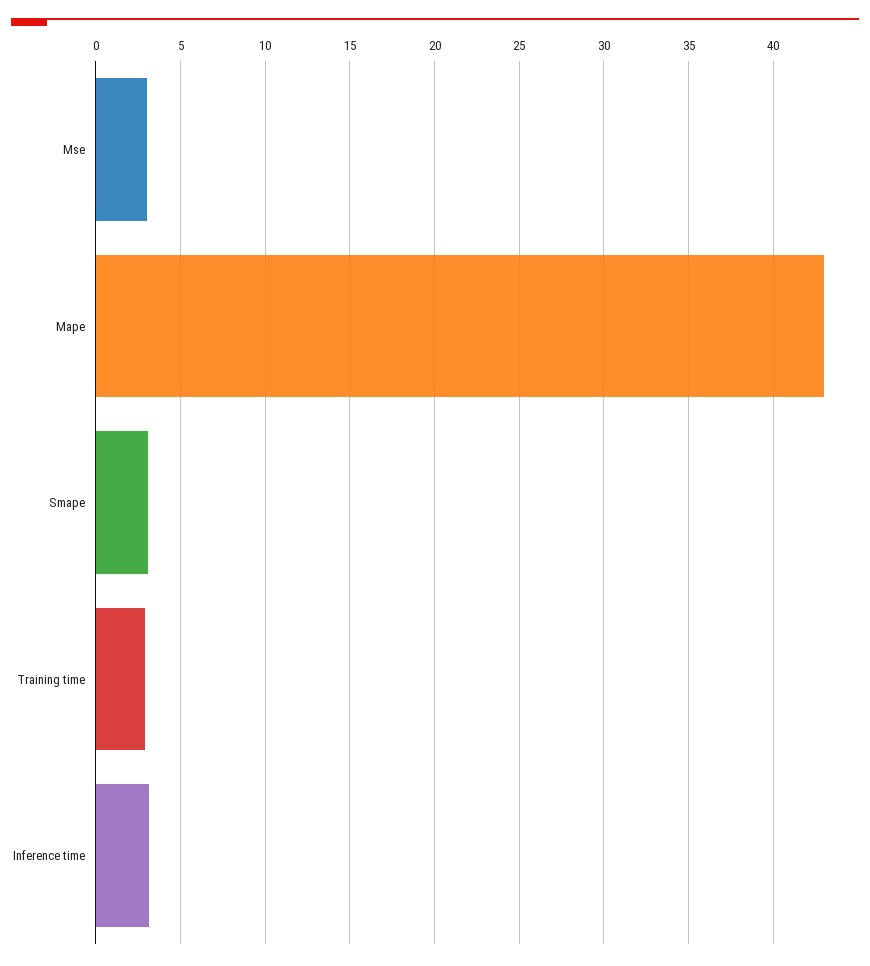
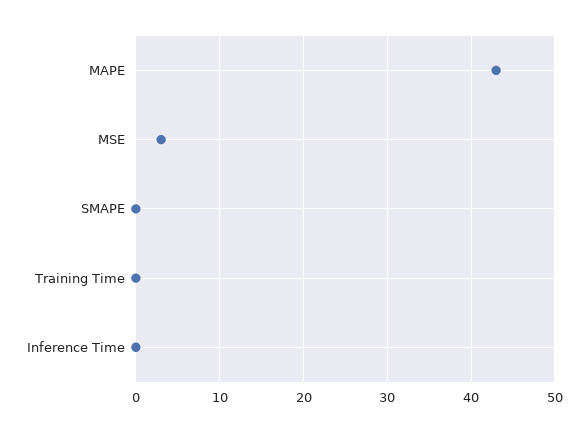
  {
    "Mse": 3,
    "Mape": 43,
-   "Smape": 3,
+   "Smape": 0,
-   "Training time": 3,
+   "Training time": 0,
-   "Inference time": 3
+   "Inference time": 0
  }

